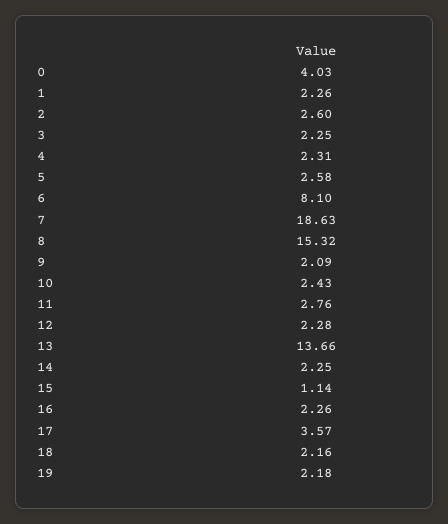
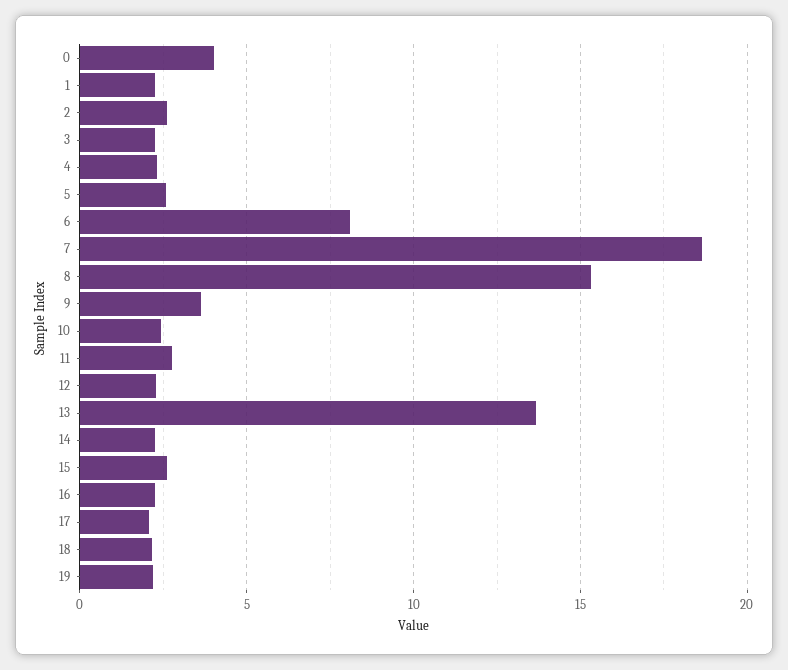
  {
    "0": 4.03,
    "1": 2.26,
    "2": 2.6,
    "3": 2.25,
    "4": 2.31,
    "5": 2.58,
    "6": 8.1,
    "7": 18.63,
    "8": 15.32,
-   "9": 2.09,
+   "9": 3.5,
    "10": 2.43,
    "11": 2.76,
    "12": 2.28,
    "13": 13.66,
    "14": 2.25,
-   "15": 1.14,
+   "15": 2.5,
    "16": 2.26,
-   "17": 3.57,
+   "17": 2,
    "18": 2.16,
    "19": 2.18
  }

